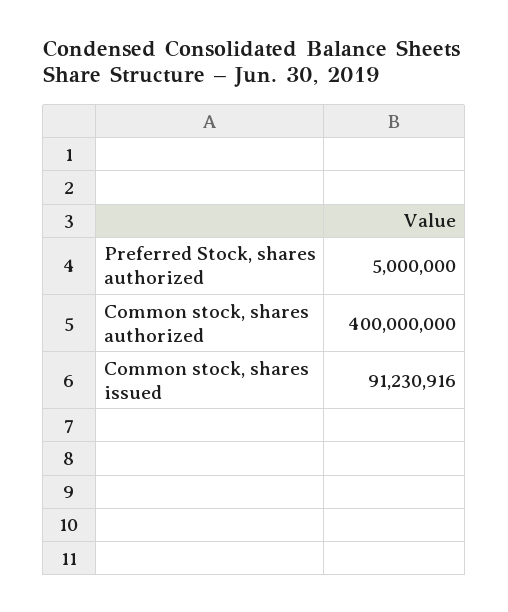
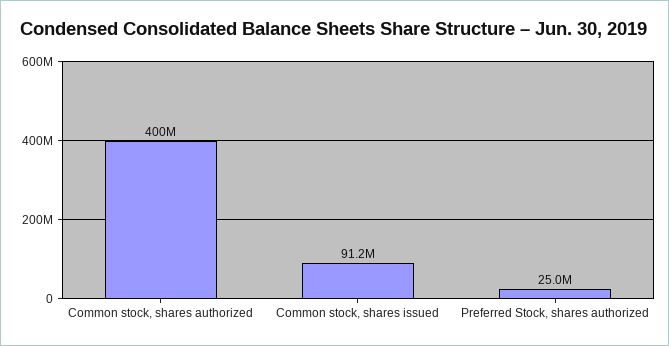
  {
-   "Preferred Stock, shares authorized": 5000000,
+   "Preferred Stock, shares authorized": 25000000,
    "Common stock, shares authorized": 400000000,
    "Common stock, shares issued": 91230916
  }

